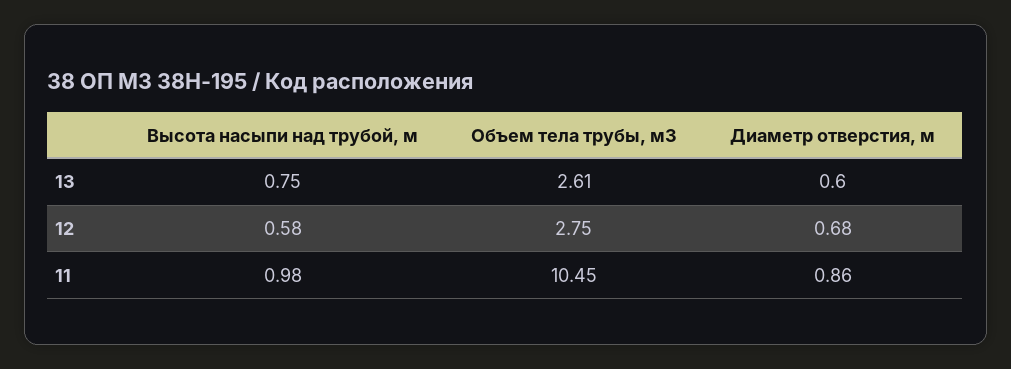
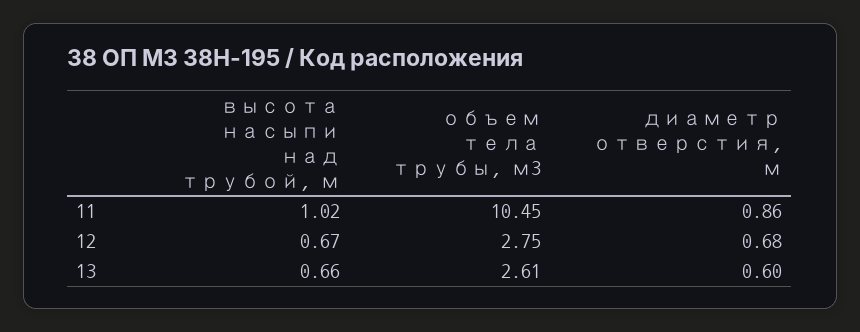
  {
    "Высота насыпи над трубой, м": {
-     "13": 0.75,
+     "13": 0.66,
-     "12": 0.58,
+     "12": 0.67,
-     "11": 0.98
+     "11": 1.02
    },
    "Объем тела трубы, м3": {
      "13": 2.61,
      "12": 2.75,
      "11": 10.45
    },
    "Диаметр отверстия, м": {
      "13": 0.6,
      "12": 0.68,
      "11": 0.86
    }
  }

